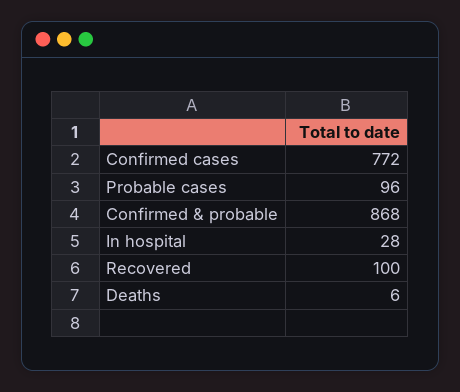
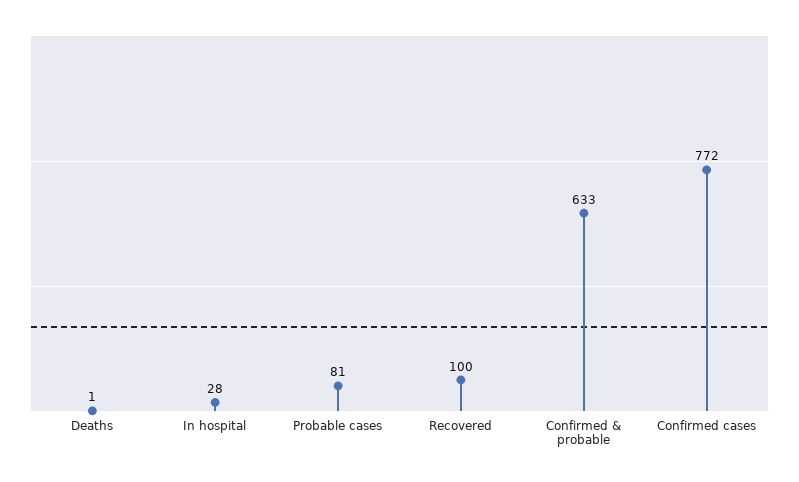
  {
    "Confirmed cases": 772,
-   "Probable cases": 96,
+   "Probable cases": 81,
-   "Confirmed & probable": 868,
+   "Confirmed & probable": 633,
    "In hospital": 28,
    "Recovered": 100,
-   "Deaths": 6
+   "Deaths": 1
  }

